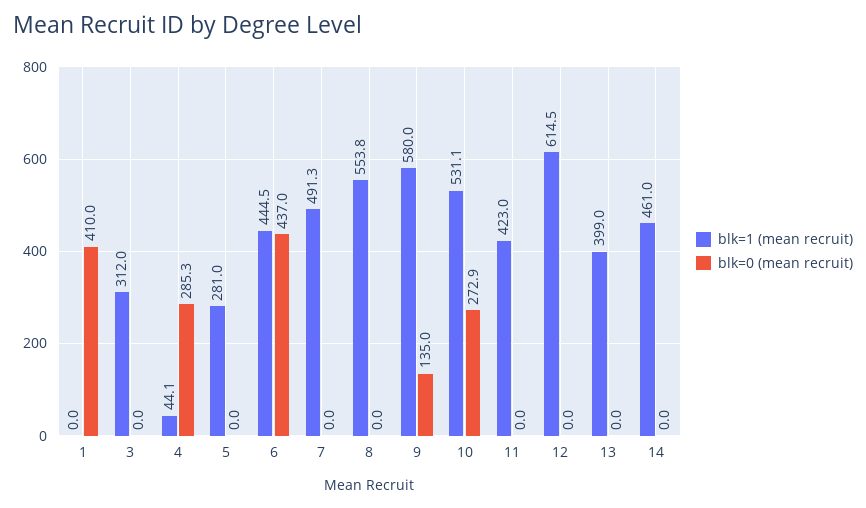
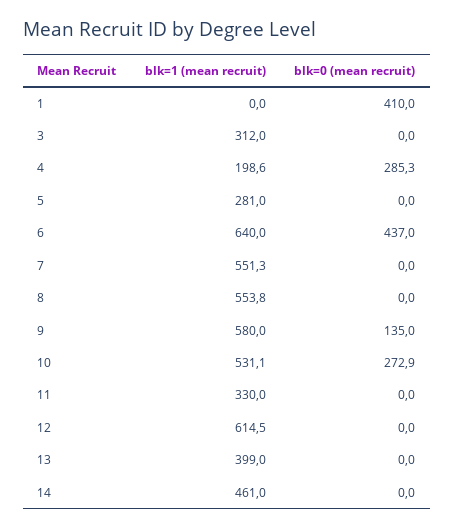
  {
    "blk=1 (mean recruit)": {
      "1": 0,
      "3": 312,
-     "4": 44.1,
+     "4": 198.6,
      "5": 281,
-     "6": 444.5,
+     "6": 640,
-     "7": 491.3,
+     "7": 551.3,
      "8": 553.8,
      "9": 580,
      "10": 531.1,
-     "11": 423,
+     "11": 330,
      "12": 614.5,
      "13": 399,
      "14": 461
    },
    "blk=0 (mean recruit)": {
      "1": 410,
      "3": 0,
      "4": 285.3,
      "5": 0,
      "6": 437,
      "7": 0,
      "8": 0,
      "9": 135,
      "10": 272.9,
      "11": 0,
      "12": 0,
      "13": 0,
      "14": 0
    }
  }

